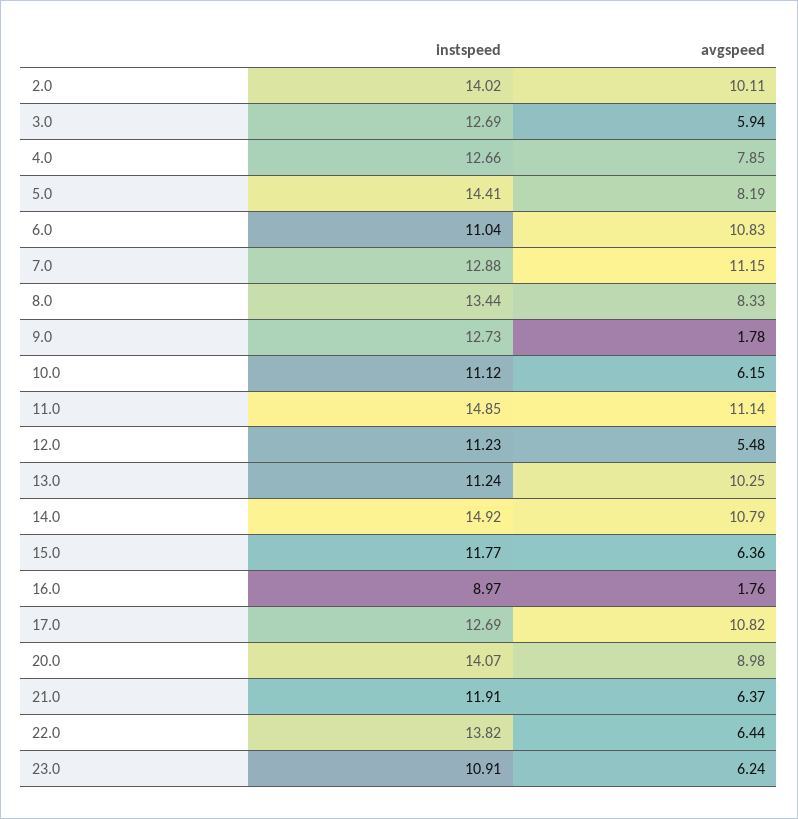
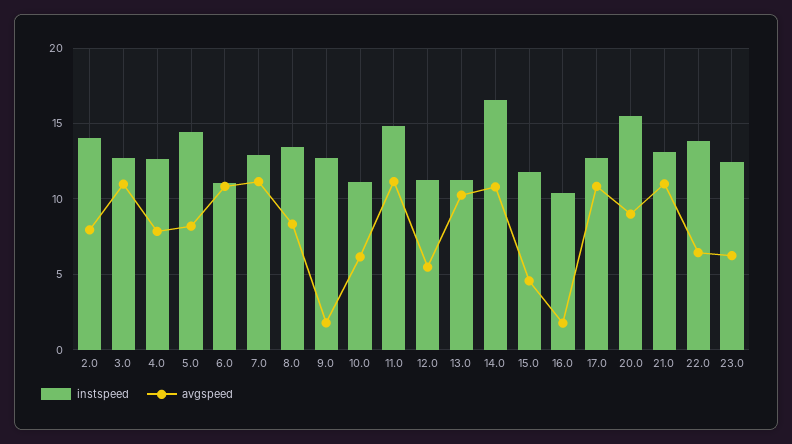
  {
    "instspeed": {
      "2.0": 14.02,
      "3.0": 12.69,
      "4.0": 12.66,
      "5.0": 14.41,
      "6.0": 11.04,
      "7.0": 12.88,
      "8.0": 13.44,
      "9.0": 12.73,
      "10.0": 11.12,
      "11.0": 14.85,
      "12.0": 11.23,
      "13.0": 11.24,
-     "14.0": 14.92,
+     "14.0": 16.5,
      "15.0": 11.77,
-     "16.0": 8.97,
+     "16.0": 10.5,
      "17.0": 12.69,
-     "20.0": 14.07,
+     "20.0": 15.5,
-     "21.0": 11.91,
+     "21.0": 13,
      "22.0": 13.82,
-     "23.0": 10.91
+     "23.0": 12.5
    },
    "avgspeed": {
-     "2.0": 10.11,
+     "2.0": 8,
-     "3.0": 5.94,
+     "3.0": 11,
      "4.0": 7.85,
      "5.0": 8.19,
      "6.0": 10.83,
      "7.0": 11.15,
      "8.0": 8.33,
      "9.0": 1.78,
      "10.0": 6.15,
      "11.0": 11.14,
      "12.0": 5.48,
      "13.0": 10.25,
      "14.0": 10.79,
-     "15.0": 6.36,
+     "15.0": 4.5,
      "16.0": 1.76,
      "17.0": 10.82,
      "20.0": 8.98,
-     "21.0": 6.37,
+     "21.0": 11,
      "22.0": 6.44,
      "23.0": 6.24
    }
  }

